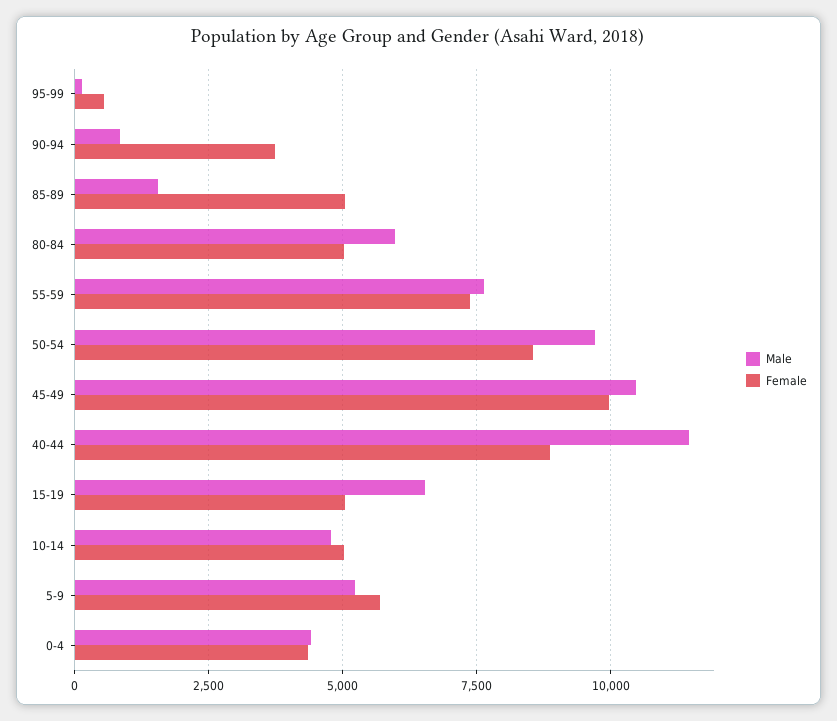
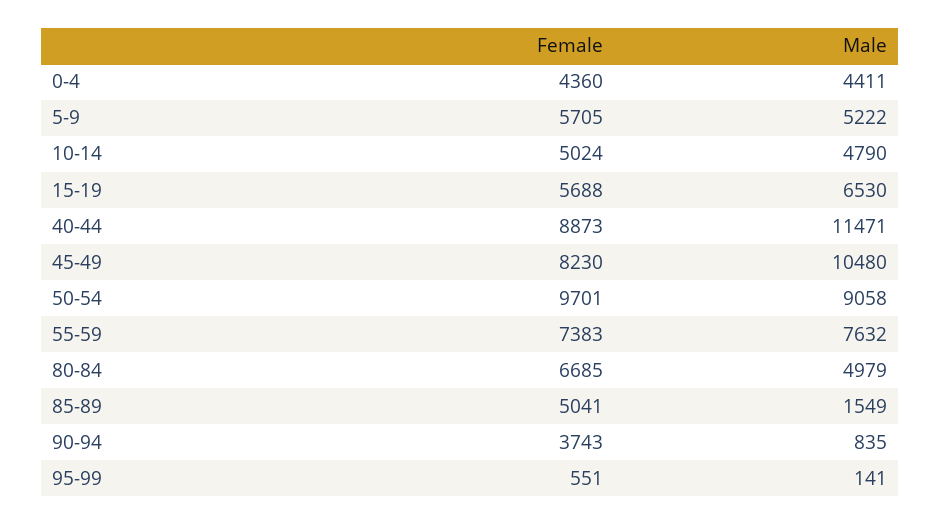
  {
    "Male": {
      "95-99": 141,
      "90-94": 835,
      "85-89": 1549,
-     "80-84": 6000,
+     "80-84": 4979,
      "55-59": 7632,
-     "50-54": 9750,
+     "50-54": 9058,
      "45-49": 10480,
      "40-44": 11471,
      "15-19": 6530,
      "10-14": 4790,
      "5-9": 5222,
      "0-4": 4411
    },
    "Female": {
      "95-99": 551,
      "90-94": 3743,
      "85-89": 5041,
-     "80-84": 5000,
+     "80-84": 6685,
      "55-59": 7383,
-     "50-54": 8500,
+     "50-54": 9701,
-     "45-49": 10000,
+     "45-49": 8230,
      "40-44": 8873,
-     "15-19": 5000,
+     "15-19": 5688,
      "10-14": 5024,
      "5-9": 5705,
      "0-4": 4360
    }
  }

